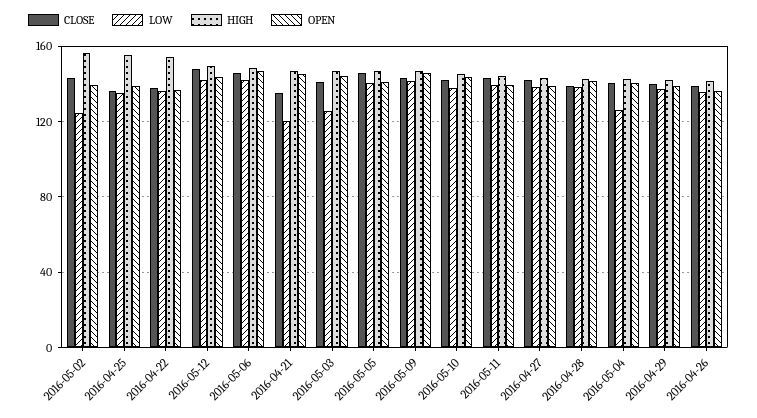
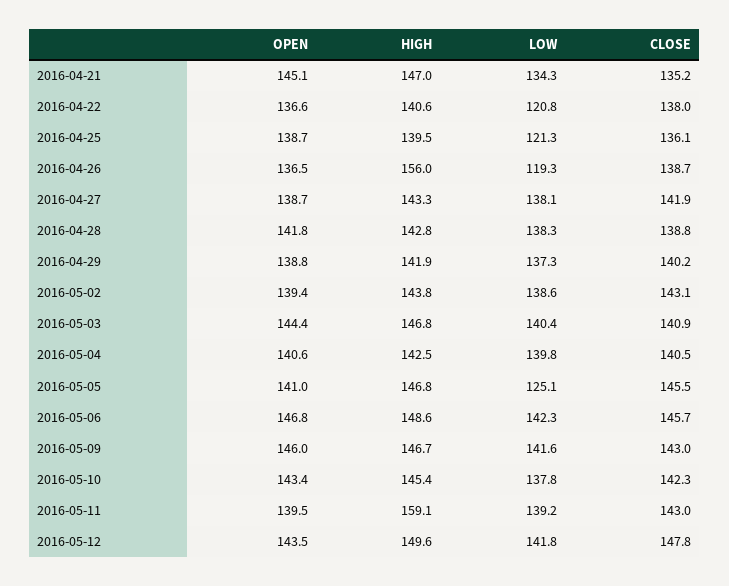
  {
    "CLOSE": {
      "2016-05-02": 143.1,
      "2016-04-25": 136.1,
      "2016-04-22": 138,
      "2016-05-12": 147.8,
      "2016-05-06": 145.7,
      "2016-04-21": 135.2,
      "2016-05-03": 140.9,
      "2016-05-05": 145.5,
      "2016-05-09": 143,
      "2016-05-10": 142.3,
      "2016-05-11": 143,
      "2016-04-27": 141.9,
      "2016-04-28": 138.8,
      "2016-05-04": 140.5,
      "2016-04-29": 140.2,
      "2016-04-26": 138.7
    },
    "LOW": {
-     "2016-05-02": 125,
+     "2016-05-02": 138.6,
-     "2016-04-25": 135,
+     "2016-04-25": 121.3,
-     "2016-04-22": 135,
+     "2016-04-22": 120.8,
      "2016-05-12": 141.8,
      "2016-05-06": 142.3,
-     "2016-04-21": 120,
+     "2016-04-21": 134.3,
-     "2016-05-03": 125,
+     "2016-05-03": 140.4,
-     "2016-05-05": 140,
+     "2016-05-05": 125.1,
      "2016-05-09": 141.6,
      "2016-05-10": 137.8,
      "2016-05-11": 139.2,
      "2016-04-27": 138.1,
      "2016-04-28": 138.3,
-     "2016-05-04": 125,
+     "2016-05-04": 139.8,
      "2016-04-29": 137.3,
-     "2016-04-26": 135
+     "2016-04-26": 119.3
    },
    "HIGH": {
-     "2016-05-02": 155,
+     "2016-05-02": 143.8,
-     "2016-04-25": 155,
+     "2016-04-25": 139.5,
-     "2016-04-22": 155,
+     "2016-04-22": 140.6,
      "2016-05-12": 149.6,
      "2016-05-06": 148.6,
      "2016-04-21": 147,
      "2016-05-03": 146.8,
      "2016-05-05": 146.8,
      "2016-05-09": 146.7,
      "2016-05-10": 145.4,
-     "2016-05-11": 145,
+     "2016-05-11": 159.1,
      "2016-04-27": 143.3,
      "2016-04-28": 142.8,
      "2016-05-04": 142.5,
      "2016-04-29": 141.9,
-     "2016-04-26": 140
+     "2016-04-26": 156
    },
    "OPEN": {
      "2016-05-02": 139.4,
      "2016-04-25": 138.7,
      "2016-04-22": 136.6,
      "2016-05-12": 143.5,
      "2016-05-06": 146.8,
      "2016-04-21": 145.1,
      "2016-05-03": 144.4,
      "2016-05-05": 141,
      "2016-05-09": 146,
      "2016-05-10": 143.4,
      "2016-05-11": 139.5,
      "2016-04-27": 138.7,
      "2016-04-28": 141.8,
      "2016-05-04": 140.6,
      "2016-04-29": 138.8,
      "2016-04-26": 136.5
    }
  }

